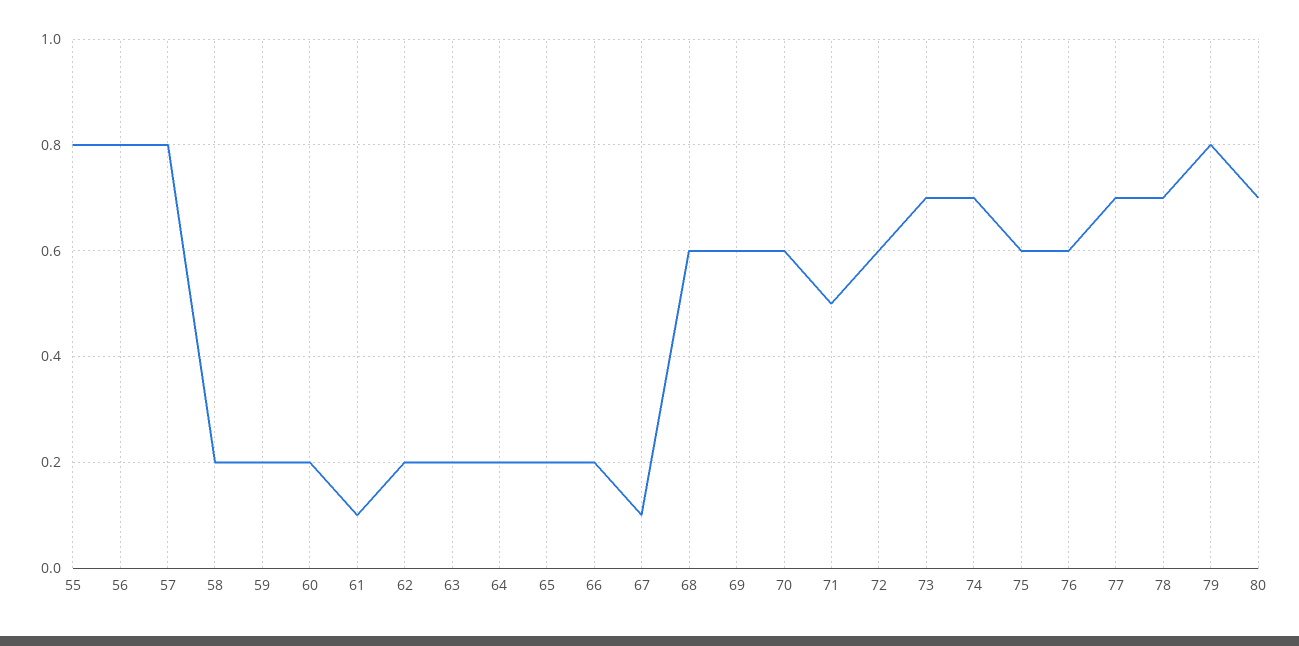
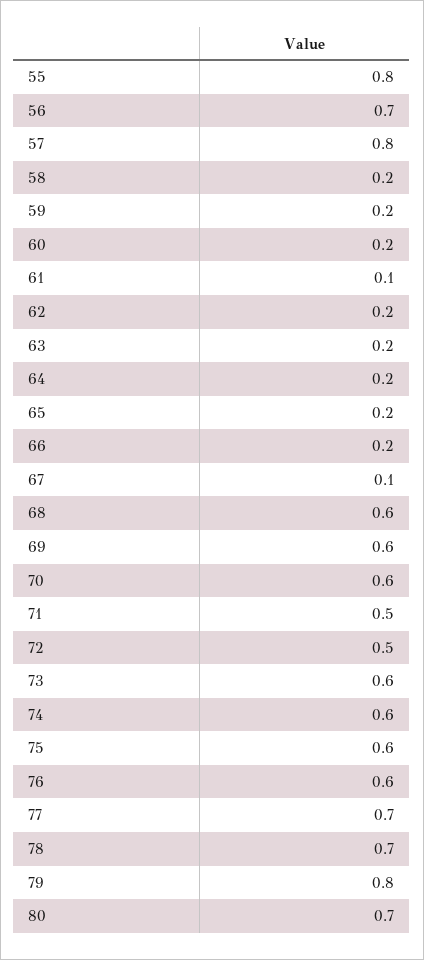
  {
    "55": 0.8,
-   "56": 0.8,
+   "56": 0.7,
    "57": 0.8,
    "58": 0.2,
    "59": 0.2,
    "60": 0.2,
    "61": 0.1,
    "62": 0.2,
    "63": 0.2,
    "64": 0.2,
    "65": 0.2,
    "66": 0.2,
    "67": 0.1,
    "68": 0.6,
    "69": 0.6,
    "70": 0.6,
    "71": 0.5,
-   "72": 0.6,
+   "72": 0.5,
-   "73": 0.7,
+   "73": 0.6,
-   "74": 0.7,
+   "74": 0.6,
    "75": 0.6,
    "76": 0.6,
    "77": 0.7,
    "78": 0.7,
    "79": 0.8,
    "80": 0.7
  }

